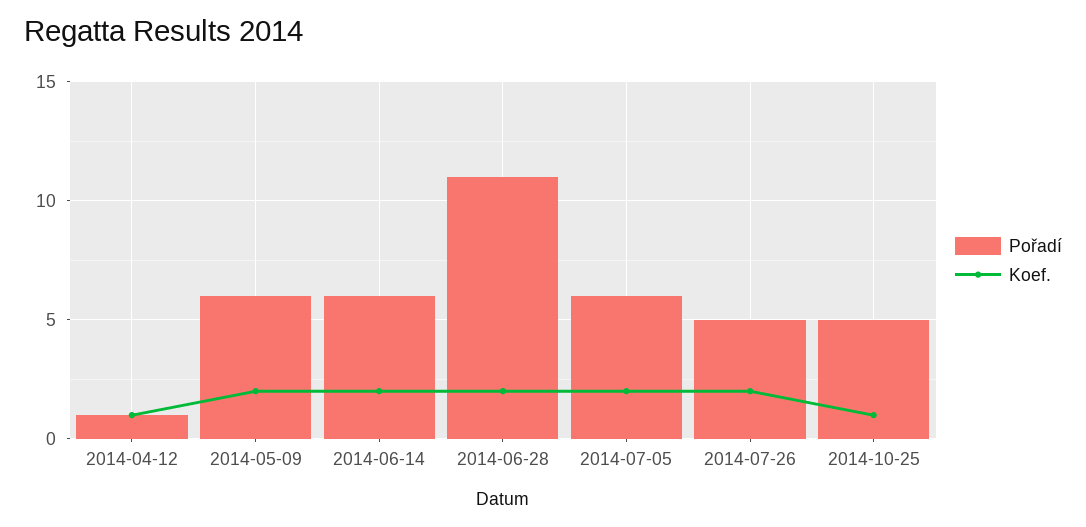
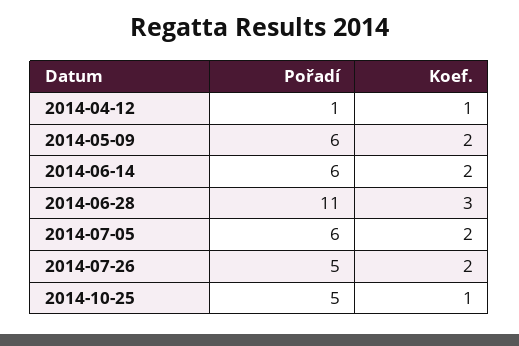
  {
    "Pořadí": {
      "2014-04-12": 1,
      "2014-05-09": 6,
      "2014-06-14": 6,
      "2014-06-28": 11,
      "2014-07-05": 6,
      "2014-07-26": 5,
      "2014-10-25": 5
    },
    "Koef.": {
      "2014-04-12": 1,
      "2014-05-09": 2,
      "2014-06-14": 2,
-     "2014-06-28": 2,
+     "2014-06-28": 3,
      "2014-07-05": 2,
      "2014-07-26": 2,
      "2014-10-25": 1
    }
  }

